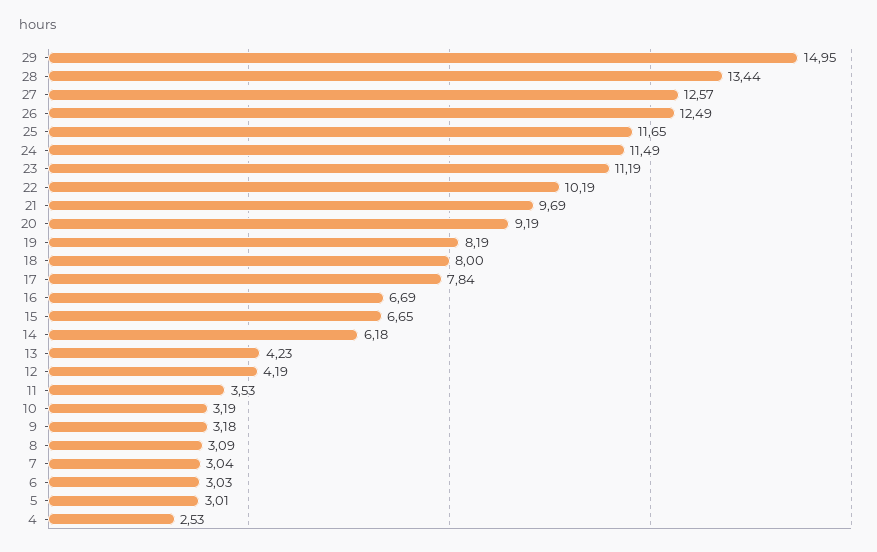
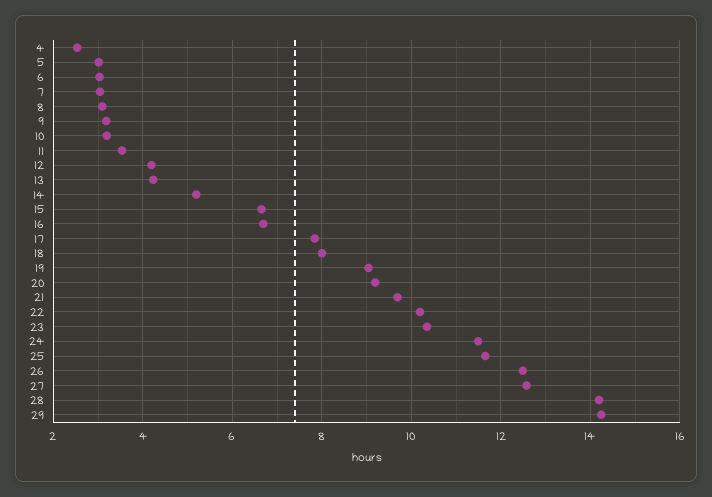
  {
-   "29": 14.95,
+   "29": 14.2,
-   "28": 13.44,
+   "28": 14.2,
    "27": 12.57,
    "26": 12.49,
    "25": 11.65,
    "24": 11.49,
-   "23": 11.19,
+   "23": 10.4,
    "22": 10.19,
    "21": 9.69,
    "20": 9.19,
-   "19": 8.19,
+   "19": 9,
    "18": 8,
    "17": 7.84,
    "16": 6.69,
    "15": 6.65,
-   "14": 6.18,
+   "14": 5.2,
    "13": 4.23,
    "12": 4.19,
    "11": 3.53,
    "10": 3.19,
    "9": 3.18,
    "8": 3.09,
    "7": 3.04,
    "6": 3.03,
    "5": 3.01,
    "4": 2.53
  }

